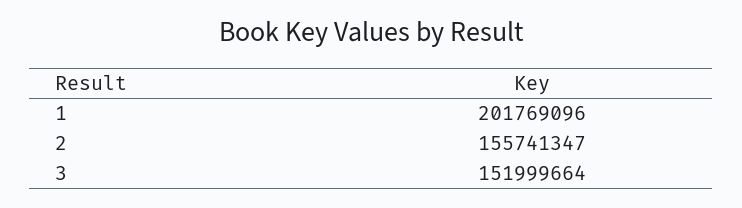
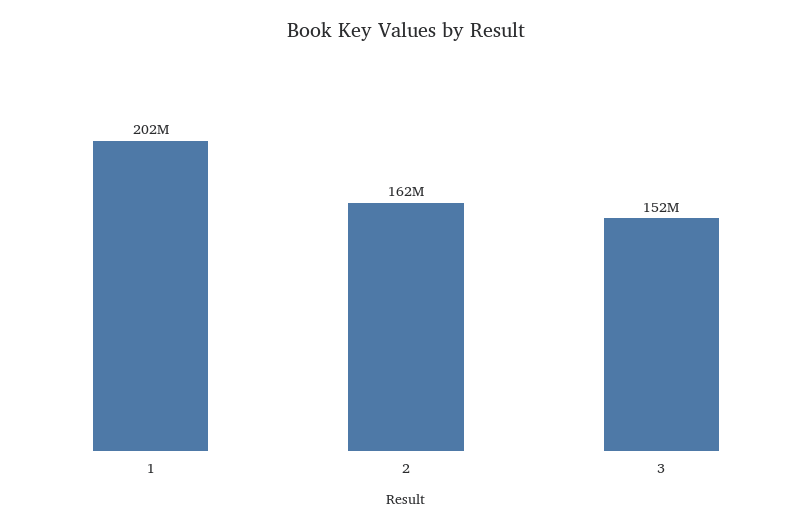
  {
    "1": 201769096,
-   "2": 155741347,
+   "2": 162000000,
    "3": 151999664
  }

